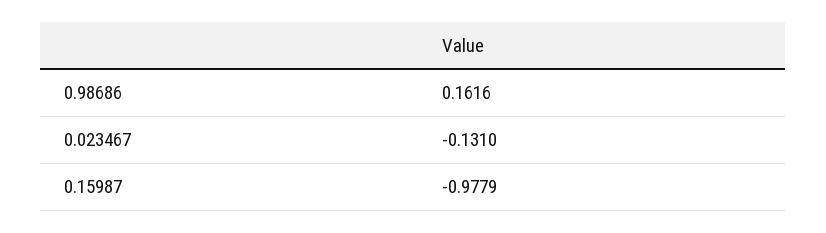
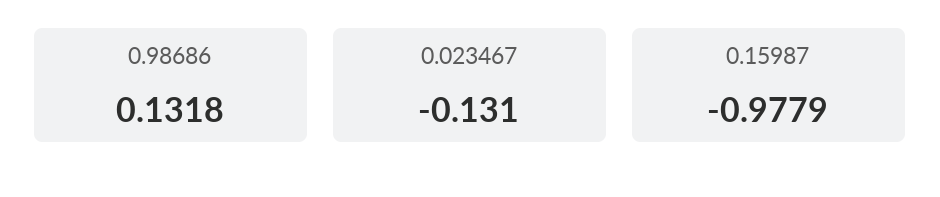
  {
-   "0.98686": 0.1616,
+   "0.98686": 0.1318,
    "0.023467": -0.131,
    "0.15987": -0.9779
  }

